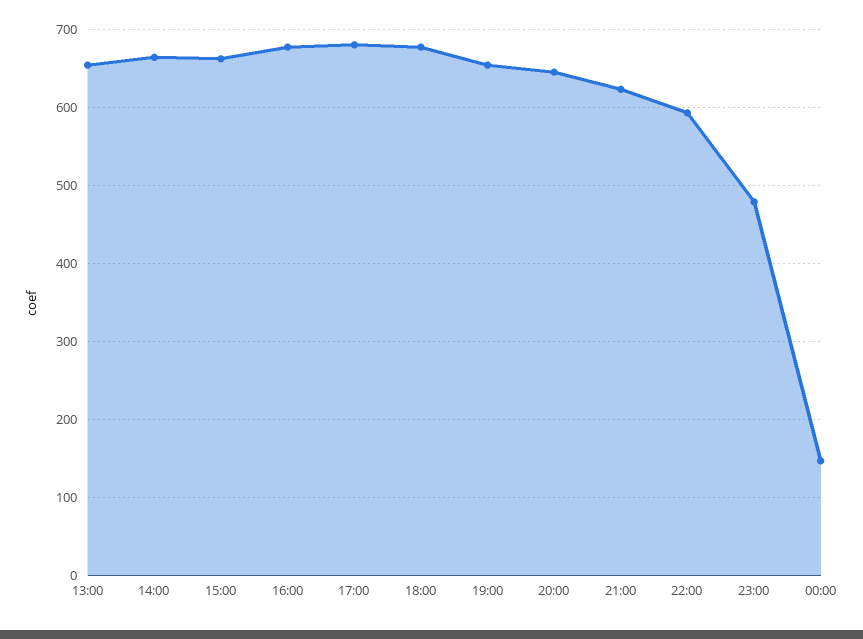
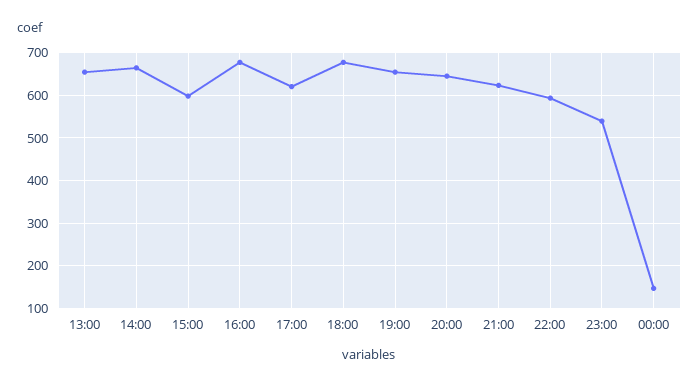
  {
    "13:00": 650,
    "14:00": 660,
-   "15:00": 660,
+   "15:00": 600,
    "16:00": 680,
-   "17:00": 680,
+   "17:00": 620,
    "18:00": 680,
    "19:00": 650,
    "20:00": 650,
    "21:00": 620,
    "22:00": 590,
-   "23:00": 480,
+   "23:00": 540,
    "00:00": 150
  }

